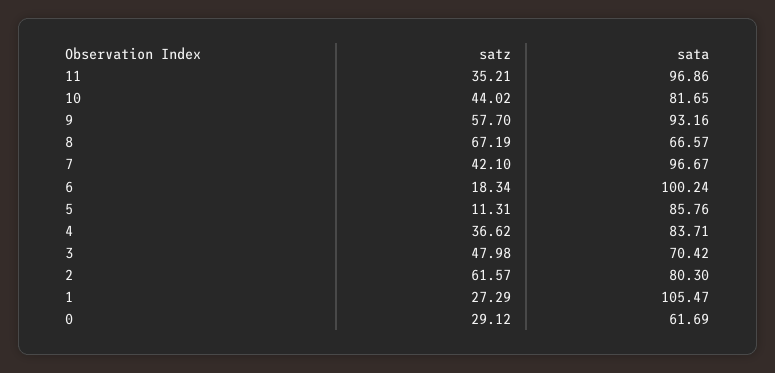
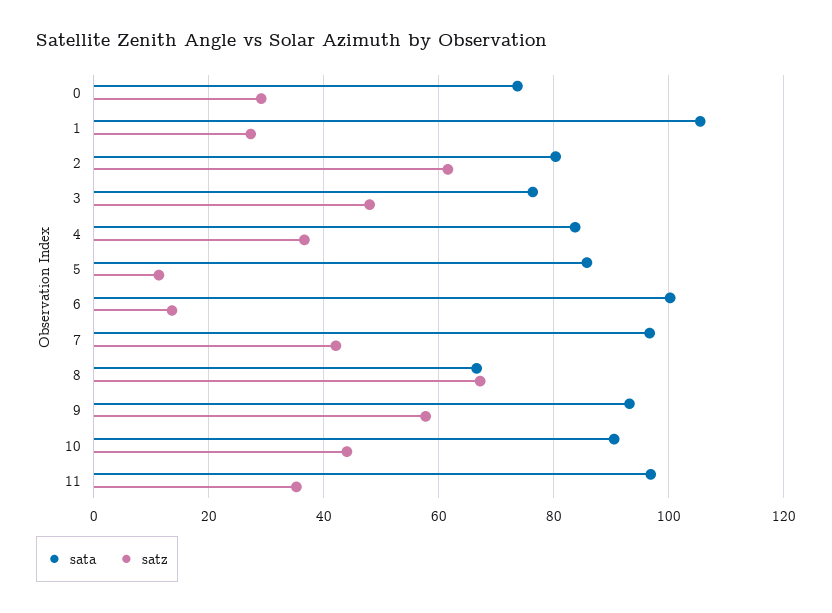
  {
    "satz": {
      "11": 35.21,
      "10": 44.02,
      "9": 57.7,
      "8": 67.19,
      "7": 42.1,
-     "6": 18.34,
+     "6": 14,
      "5": 11.31,
      "4": 36.62,
      "3": 47.98,
      "2": 61.57,
      "1": 27.29,
      "0": 29.12
    },
    "sata": {
      "11": 96.86,
-     "10": 81.65,
+     "10": 90,
      "9": 93.16,
      "8": 66.57,
      "7": 96.67,
      "6": 100.24,
      "5": 85.76,
      "4": 83.71,
-     "3": 70.42,
+     "3": 76,
      "2": 80.3,
      "1": 105.47,
-     "0": 61.69
+     "0": 74
    }
  }

